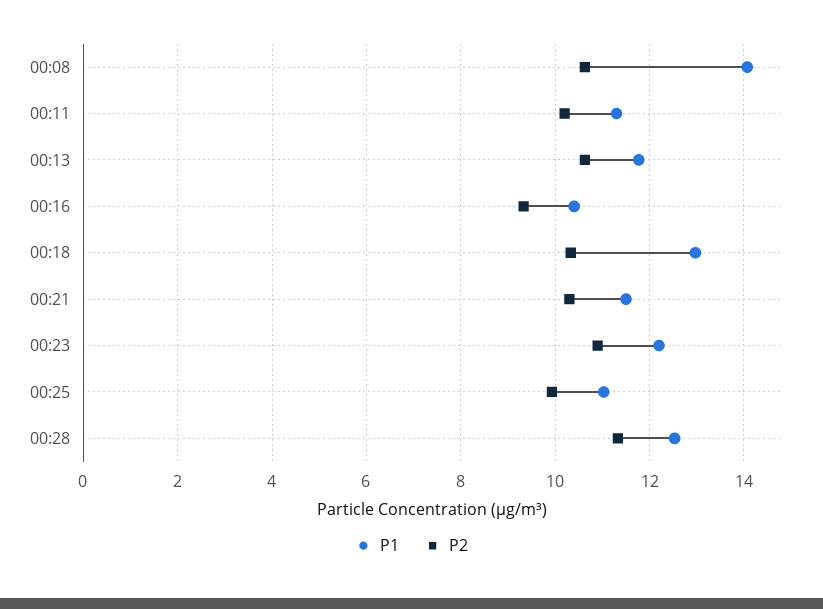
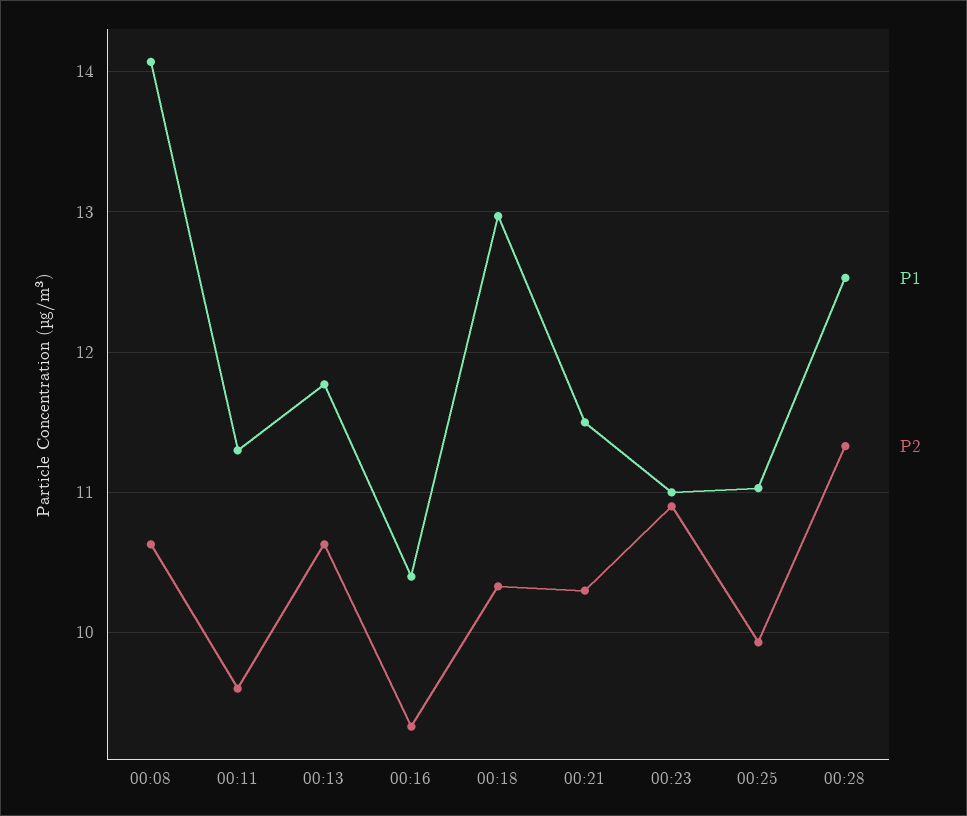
  {
    "P1": {
      "00:08": 14.1,
      "00:11": 11.3,
      "00:13": 11.8,
      "00:16": 10.4,
      "00:18": 13,
      "00:21": 11.5,
-     "00:23": 12.2,
+     "00:23": 11,
      "00:25": 11,
      "00:28": 12.5
    },
    "P2": {
      "00:08": 10.6,
-     "00:11": 10.2,
+     "00:11": 9.6,
      "00:13": 10.6,
      "00:16": 9.3,
      "00:18": 10.3,
      "00:21": 10.3,
      "00:23": 10.9,
      "00:25": 9.9,
      "00:28": 11.3
    }
  }

